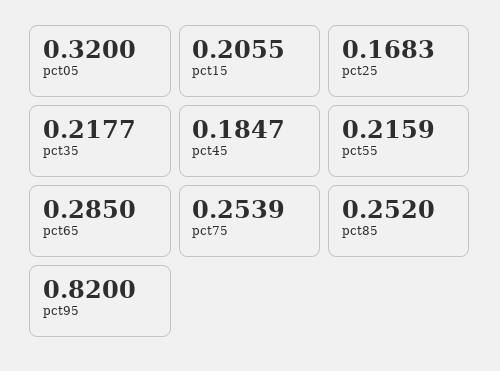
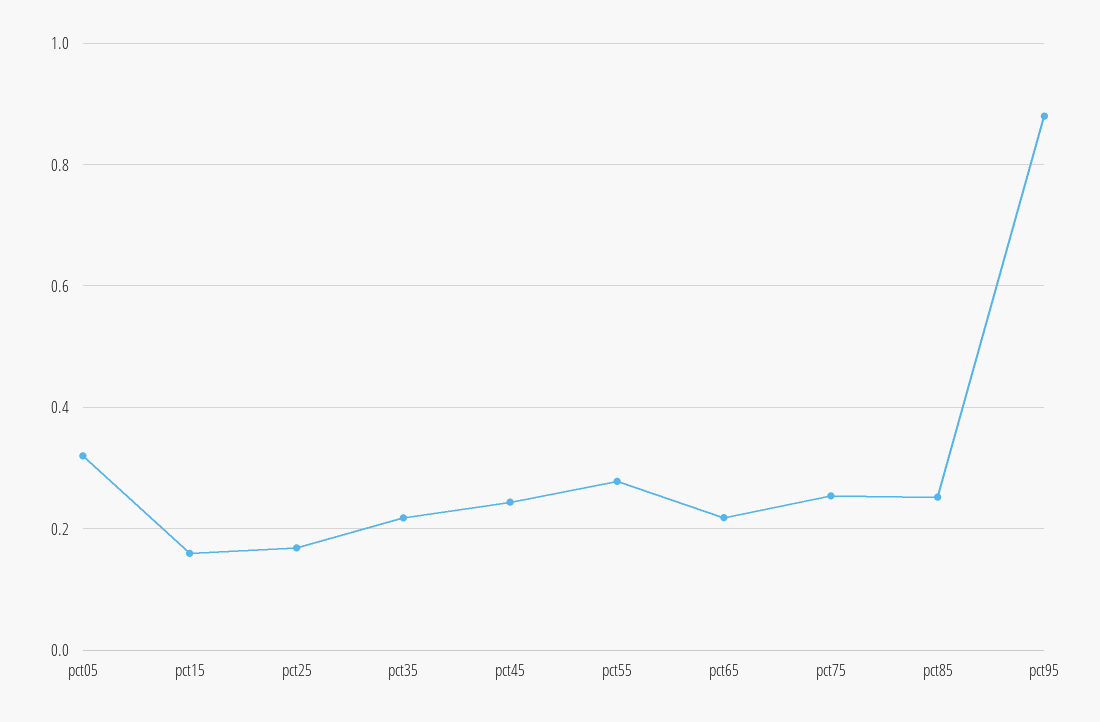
  {
    "pct05": 0.32,
-   "pct15": 0.2055,
+   "pct15": 0.16,
    "pct25": 0.1683,
    "pct35": 0.2177,
-   "pct45": 0.1847,
+   "pct45": 0.24,
-   "pct55": 0.2159,
+   "pct55": 0.28,
-   "pct65": 0.285,
+   "pct65": 0.22,
    "pct75": 0.2539,
    "pct85": 0.252,
-   "pct95": 0.82
+   "pct95": 0.88
  }

